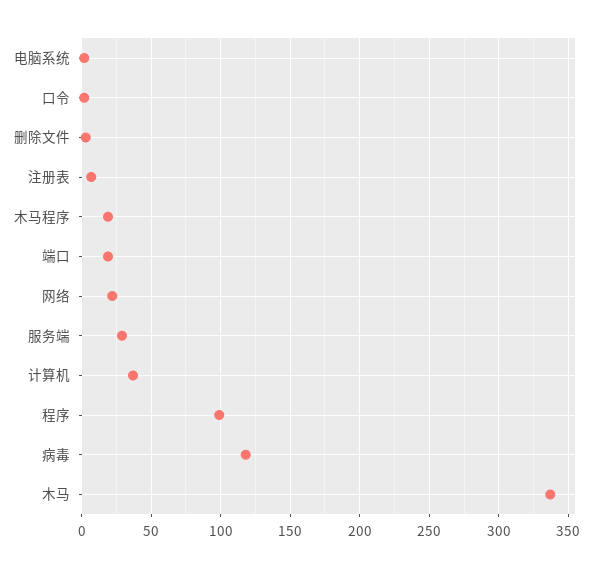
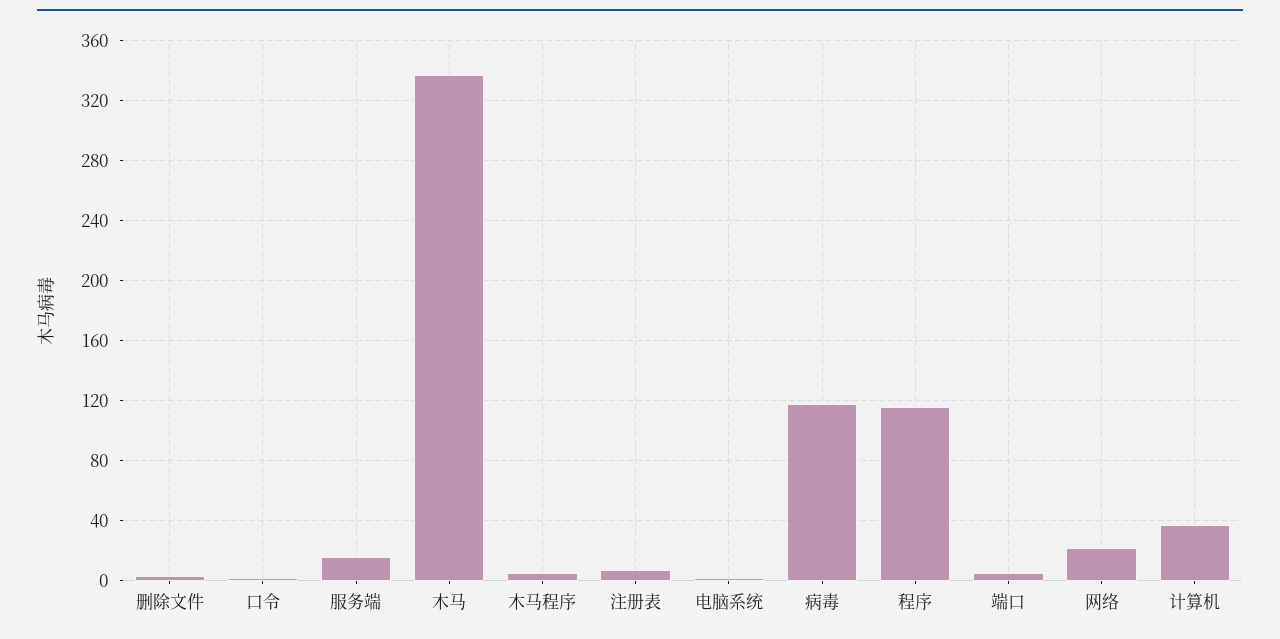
  {
    "电脑系统": 0,
    "口令": 0,
    "删除文件": 5,
    "注册表": 5,
-   "木马程序": 20,
+   "木马程序": 5,
-   "端口": 20,
+   "端口": 5,
    "网络": 20,
-   "服务端": 30,
+   "服务端": 15,
    "计算机": 35,
-   "程序": 100,
+   "程序": 115,
    "病毒": 120,
    "木马": 335
  }

